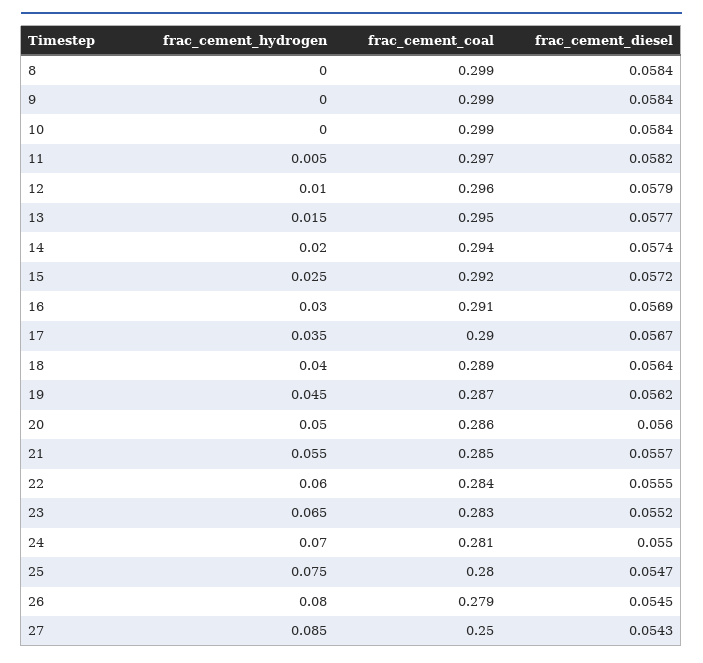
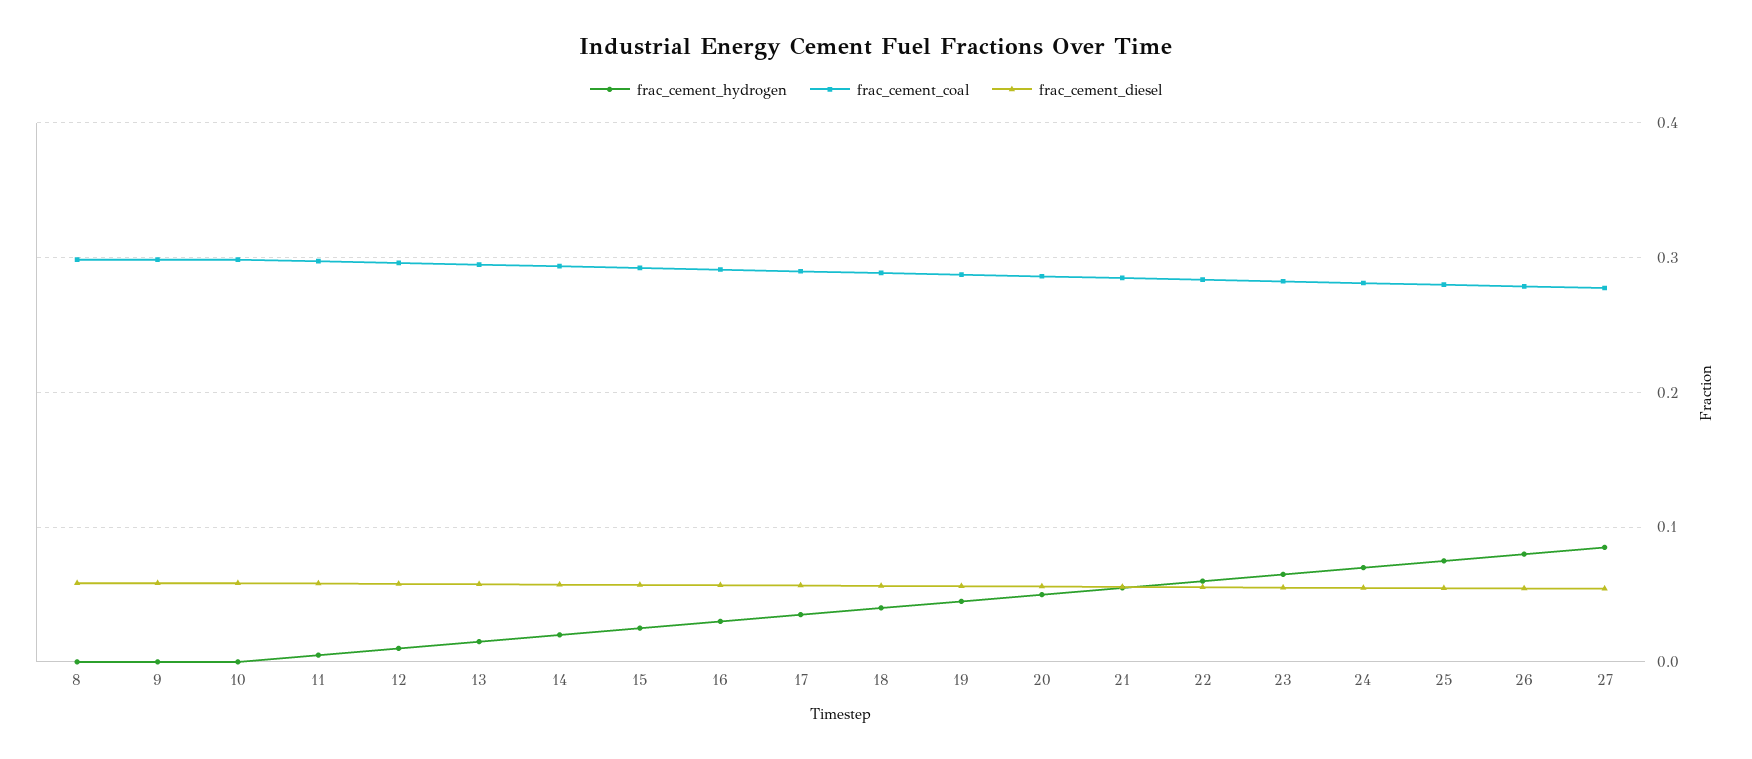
  {
    "frac_cement_hydrogen": {
      "8": 0,
      "9": 0,
      "10": 0,
      "11": 0.005,
      "12": 0.01,
      "13": 0.015,
      "14": 0.02,
      "15": 0.025,
      "16": 0.03,
      "17": 0.035,
      "18": 0.04,
      "19": 0.045,
      "20": 0.05,
      "21": 0.055,
      "22": 0.06,
      "23": 0.065,
      "24": 0.07,
      "25": 0.075,
      "26": 0.08,
      "27": 0.085
    },
    "frac_cement_coal": {
      "8": 0.299,
      "9": 0.299,
      "10": 0.299,
      "11": 0.297,
      "12": 0.296,
      "13": 0.295,
      "14": 0.294,
      "15": 0.292,
      "16": 0.291,
      "17": 0.29,
      "18": 0.289,
      "19": 0.287,
      "20": 0.286,
      "21": 0.285,
      "22": 0.284,
      "23": 0.283,
      "24": 0.281,
      "25": 0.28,
      "26": 0.279,
-     "27": 0.25
+     "27": 0.28
    },
    "frac_cement_diesel": {
      "8": 0.0584,
      "9": 0.0584,
      "10": 0.0584,
      "11": 0.0582,
      "12": 0.0579,
      "13": 0.0577,
      "14": 0.0574,
      "15": 0.0572,
      "16": 0.0569,
      "17": 0.0567,
      "18": 0.0564,
      "19": 0.0562,
      "20": 0.056,
      "21": 0.0557,
      "22": 0.0555,
      "23": 0.0552,
      "24": 0.055,
      "25": 0.0547,
      "26": 0.0545,
      "27": 0.0543
    }
  }

